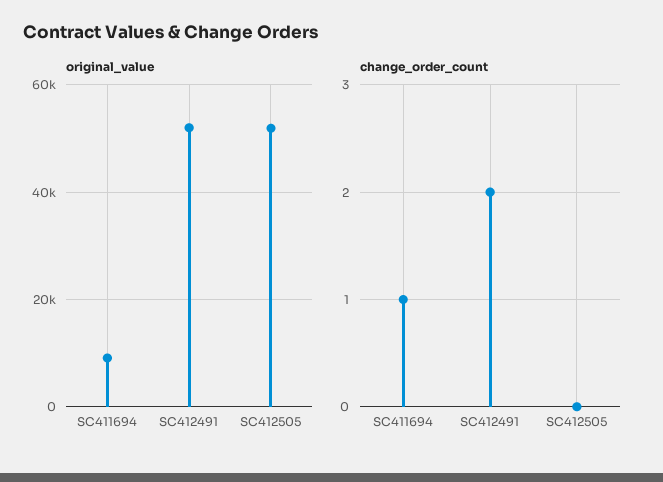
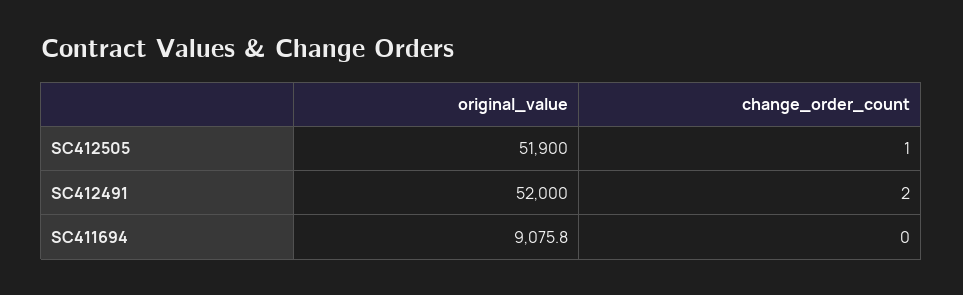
  {
    "original_value": {
      "SC411694": 9075.8,
      "SC412491": 52000,
      "SC412505": 51900
    },
    "change_order_count": {
-     "SC411694": 1,
+     "SC411694": 0,
      "SC412491": 2,
-     "SC412505": 0
+     "SC412505": 1
    }
  }

